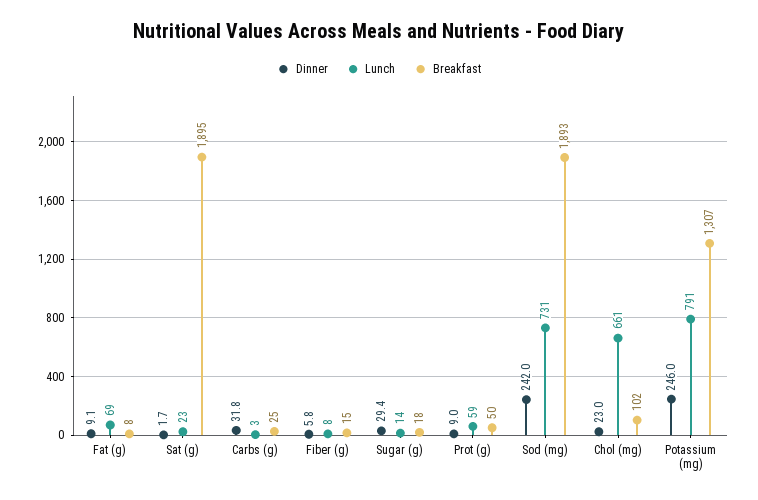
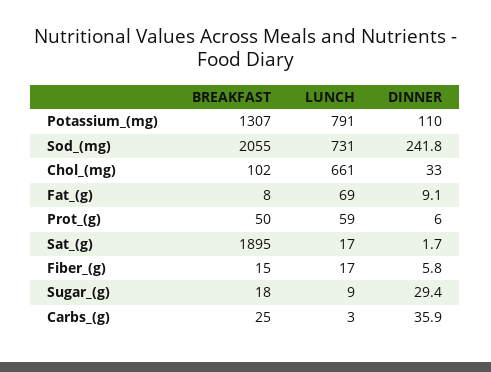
  {
    "Dinner": {
      "Fat (g)": 9.1,
      "Sat (g)": 1.7,
-     "Carbs (g)": 31.8,
+     "Carbs (g)": 35.9,
      "Fiber (g)": 5.8,
      "Sugar (g)": 29.4,
-     "Prot (g)": 9,
+     "Prot (g)": 6,
-     "Sod (mg)": 242,
+     "Sod (mg)": 241.8,
-     "Chol (mg)": 23,
+     "Chol (mg)": 33,
-     "Potassium (mg)": 246
+     "Potassium (mg)": 110
    },
    "Lunch": {
      "Fat (g)": 69,
-     "Sat (g)": 23,
+     "Sat (g)": 17,
      "Carbs (g)": 3,
-     "Fiber (g)": 8,
+     "Fiber (g)": 17,
-     "Sugar (g)": 14,
+     "Sugar (g)": 9,
      "Prot (g)": 59,
      "Sod (mg)": 731,
      "Chol (mg)": 661,
      "Potassium (mg)": 791
    },
    "Breakfast": {
      "Fat (g)": 8,
      "Sat (g)": 1895,
      "Carbs (g)": 25,
      "Fiber (g)": 15,
      "Sugar (g)": 18,
      "Prot (g)": 50,
-     "Sod (mg)": 1893,
+     "Sod (mg)": 2055,
      "Chol (mg)": 102,
      "Potassium (mg)": 1307
    }
  }

